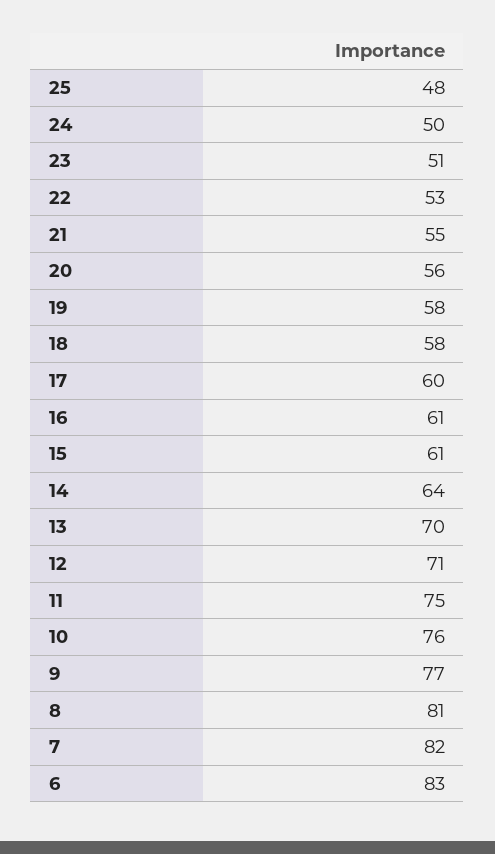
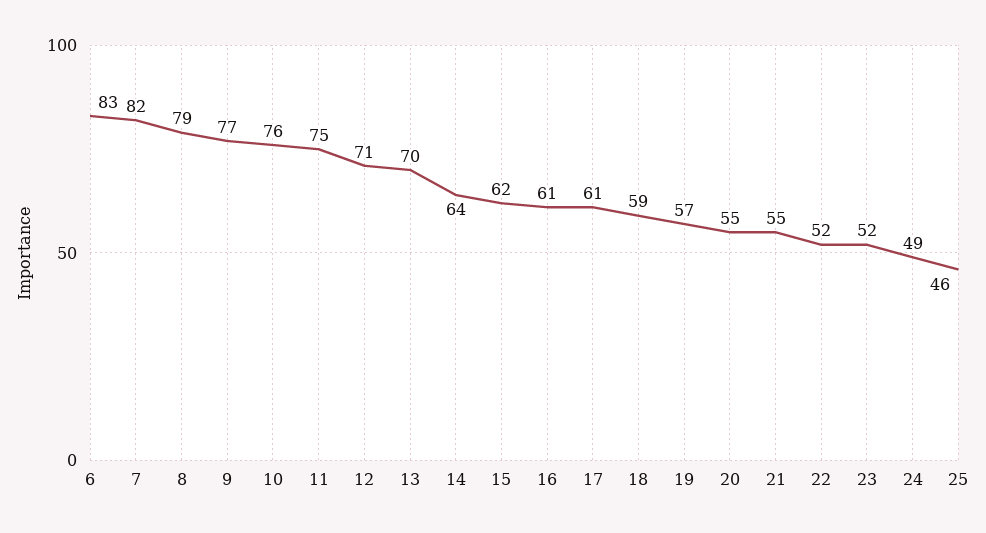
  {
-   "25": 48,
+   "25": 46,
-   "24": 50,
+   "24": 49,
-   "23": 51,
+   "23": 52,
-   "22": 53,
+   "22": 52,
    "21": 55,
-   "20": 56,
+   "20": 55,
-   "19": 58,
+   "19": 57,
-   "18": 58,
+   "18": 59,
-   "17": 60,
+   "17": 61,
    "16": 61,
-   "15": 61,
+   "15": 62,
    "14": 64,
    "13": 70,
    "12": 71,
    "11": 75,
    "10": 76,
    "9": 77,
-   "8": 81,
+   "8": 79,
    "7": 82,
    "6": 83
  }

